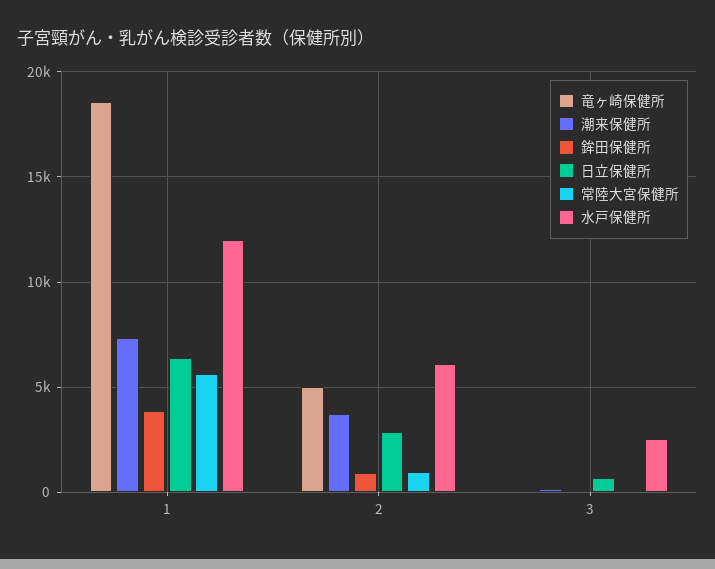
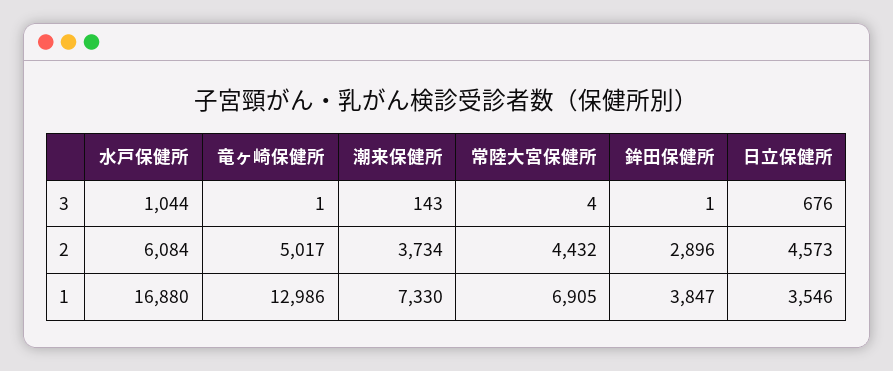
  {
    "竜ヶ崎保健所": {
-     "1": 18500,
+     "1": 12986,
      "2": 5017,
      "3": 1
    },
    "潮来保健所": {
      "1": 7330,
      "2": 3734,
      "3": 143
    },
    "鉾田保健所": {
      "1": 3847,
-     "2": 1000,
+     "2": 2896,
      "3": 1
    },
    "日立保健所": {
-     "1": 6500,
+     "1": 3546,
-     "2": 3000,
+     "2": 4573,
      "3": 676
    },
    "常陸大宮保健所": {
-     "1": 5500,
+     "1": 6905,
-     "2": 1000,
+     "2": 4432,
      "3": 4
    },
    "水戸保健所": {
-     "1": 12000,
+     "1": 16880,
      "2": 6084,
-     "3": 2500
+     "3": 1044
    }
  }

